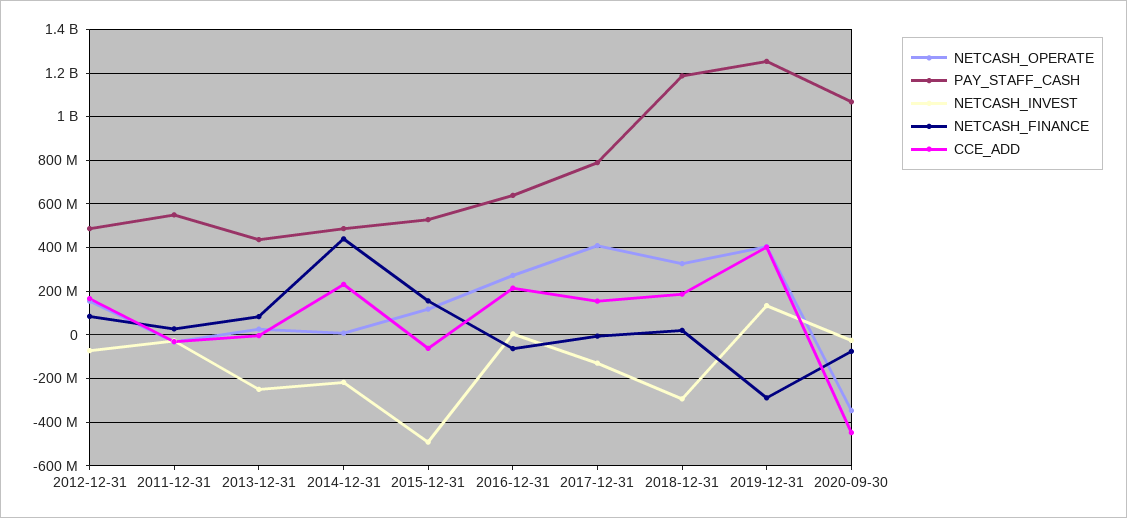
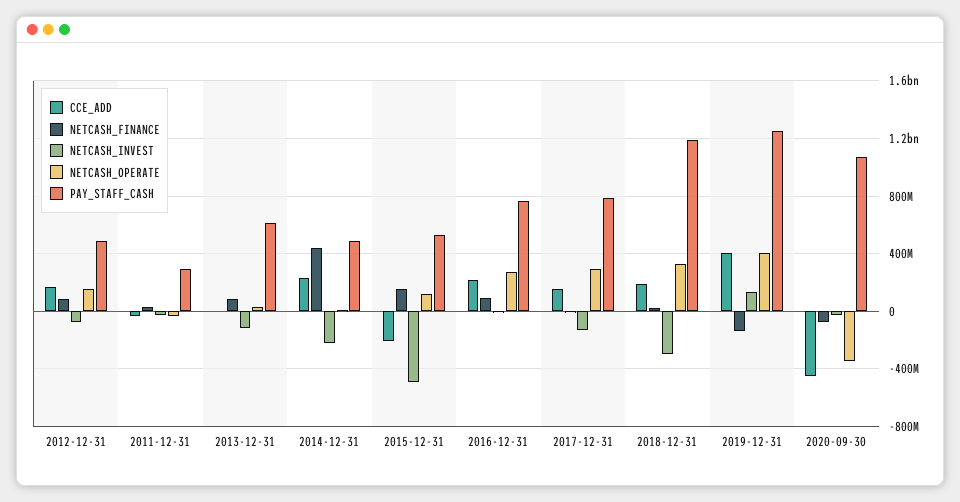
  {
    "NETCASH_OPERATE": {
      "2012-12-31": 150000000,
      "2011-12-31": -50000000,
      "2013-12-31": 50000000,
      "2014-12-31": 0,
      "2015-12-31": 100000000,
      "2016-12-31": 250000000,
-     "2017-12-31": 400000000,
+     "2017-12-31": 300000000,
      "2018-12-31": 350000000,
      "2019-12-31": 400000000,
      "2020-09-30": -350000000
    },
    "PAY_STAFF_CASH": {
      "2012-12-31": 500000000,
-     "2011-12-31": 550000000,
+     "2011-12-31": 300000000,
-     "2013-12-31": 450000000,
+     "2013-12-31": 600000000,
      "2014-12-31": 500000000,
      "2015-12-31": 550000000,
-     "2016-12-31": 650000000,
+     "2016-12-31": 750000000,
      "2017-12-31": 800000000,
      "2018-12-31": 1200000000,
      "2019-12-31": 1250000000,
      "2020-09-30": 1050000000
    },
    "NETCASH_INVEST": {
      "2012-12-31": -50000000,
      "2011-12-31": -50000000,
-     "2013-12-31": -250000000,
+     "2013-12-31": -100000000,
      "2014-12-31": -200000000,
      "2015-12-31": -500000000,
      "2016-12-31": 0,
      "2017-12-31": -150000000,
      "2018-12-31": -300000000,
      "2019-12-31": 150000000,
      "2020-09-30": -50000000
    },
    "NETCASH_FINANCE": {
      "2012-12-31": 100000000,
      "2011-12-31": 50000000,
      "2013-12-31": 100000000,
      "2014-12-31": 450000000,
      "2015-12-31": 150000000,
-     "2016-12-31": -50000000,
+     "2016-12-31": 100000000,
      "2017-12-31": 0,
      "2018-12-31": 0,
-     "2019-12-31": -300000000,
+     "2019-12-31": -150000000,
      "2020-09-30": -100000000
    },
    "CCE_ADD": {
      "2012-12-31": 150000000,
      "2011-12-31": -50000000,
      "2013-12-31": 0,
      "2014-12-31": 250000000,
-     "2015-12-31": -50000000,
+     "2015-12-31": -200000000,
      "2016-12-31": 200000000,
      "2017-12-31": 150000000,
      "2018-12-31": 200000000,
      "2019-12-31": 400000000,
      "2020-09-30": -450000000
    }
  }

